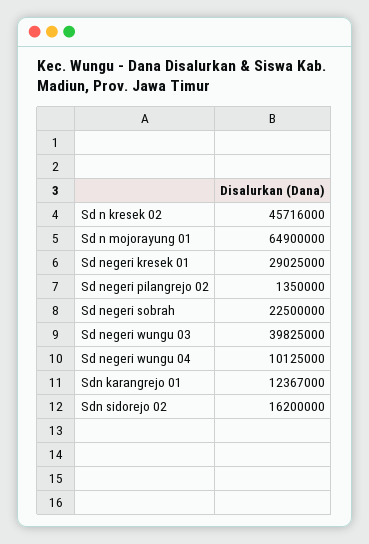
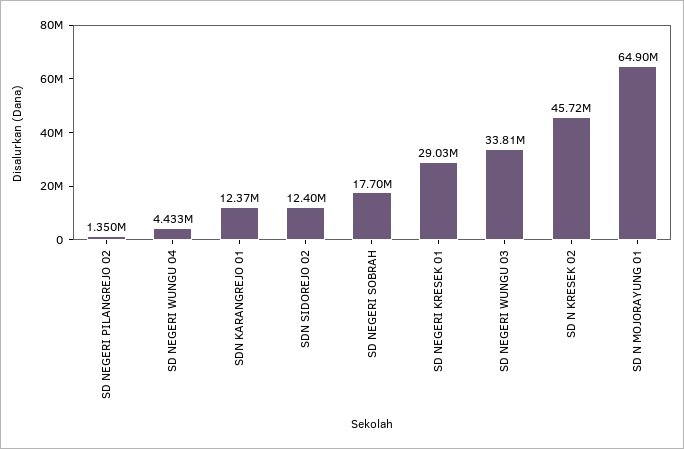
  {
    "Sd n kresek 02": 45716000,
    "Sd n mojorayung 01": 64900000,
    "Sd negeri kresek 01": 29025000,
    "Sd negeri pilangrejo 02": 1350000,
-   "Sd negeri sobrah": 22500000,
+   "Sd negeri sobrah": 17700000,
-   "Sd negeri wungu 03": 39825000,
+   "Sd negeri wungu 03": 33810000,
-   "Sd negeri wungu 04": 10125000,
+   "Sd negeri wungu 04": 4433000,
    "Sdn karangrejo 01": 12367000,
-   "Sdn sidorejo 02": 16200000
+   "Sdn sidorejo 02": 12400000
  }

